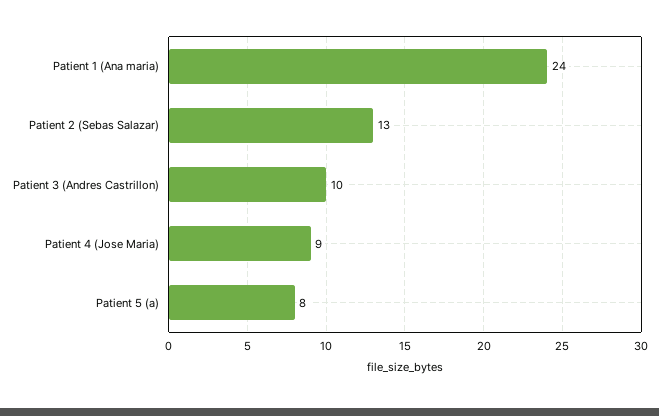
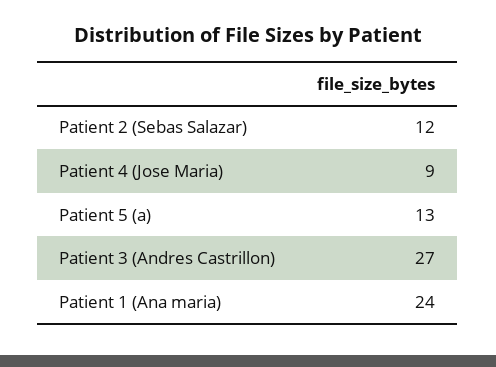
  {
    "Patient 1 (Ana maria)": 24,
-   "Patient 2 (Sebas Salazar)": 13,
+   "Patient 2 (Sebas Salazar)": 12,
-   "Patient 3 (Andres Castrillon)": 10,
+   "Patient 3 (Andres Castrillon)": 27,
    "Patient 4 (Jose Maria)": 9,
-   "Patient 5 (a)": 8
+   "Patient 5 (a)": 13
  }

